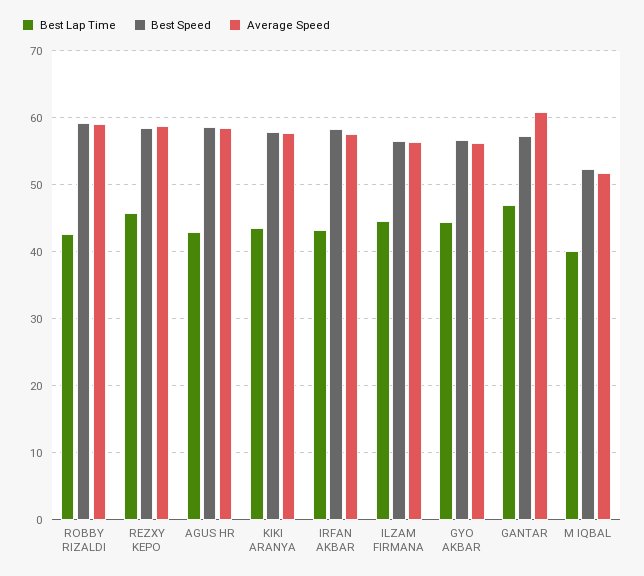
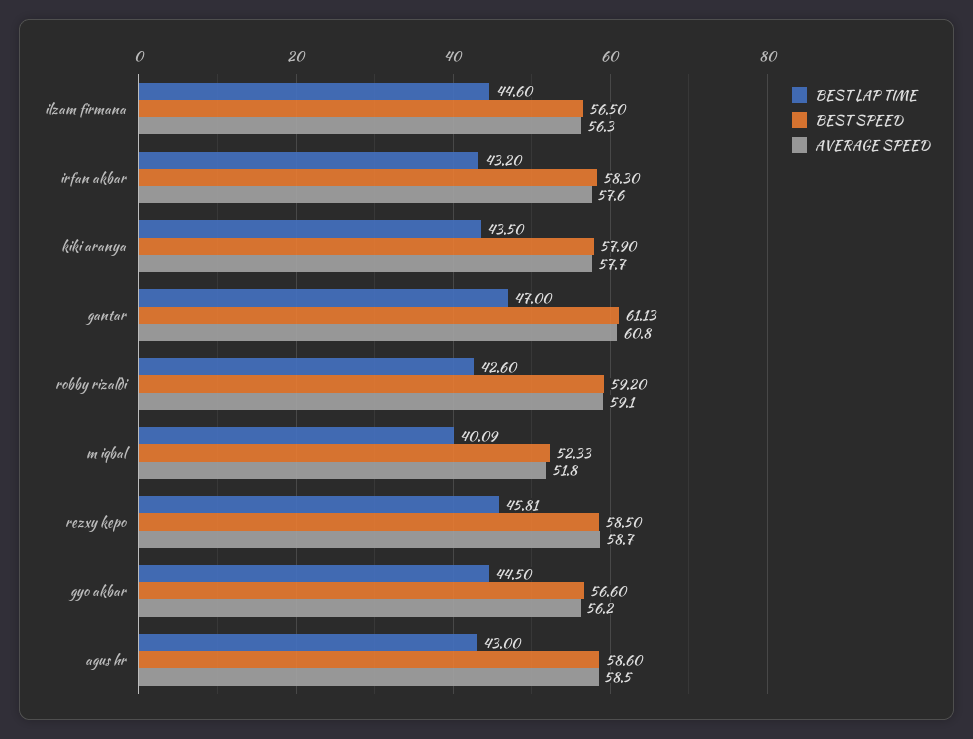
  {
    "Best Lap Time": {
      "ROBBY RIZALDI": 42.6,
      "REZXY KEPO": 45.81,
      "AGUS HR": 43,
      "KIKI ARANYA": 43.5,
      "IRFAN AKBAR": 43.2,
      "ILZAM FIRMANA": 44.6,
      "GYO AKBAR": 44.5,
      "GANTAR": 47,
      "M IQBAL": 40.09
    },
    "Best Speed": {
      "ROBBY RIZALDI": 59.2,
      "REZXY KEPO": 58.5,
      "AGUS HR": 58.6,
      "KIKI ARANYA": 57.9,
      "IRFAN AKBAR": 58.3,
      "ILZAM FIRMANA": 56.5,
      "GYO AKBAR": 56.6,
-     "GANTAR": 57,
+     "GANTAR": 61.13,
      "M IQBAL": 52.33
    },
    "Average Speed": {
      "ROBBY RIZALDI": 59.1,
      "REZXY KEPO": 58.7,
      "AGUS HR": 58.5,
      "KIKI ARANYA": 57.7,
      "IRFAN AKBAR": 57.6,
      "ILZAM FIRMANA": 56.3,
      "GYO AKBAR": 56.2,
      "GANTAR": 60.8,
      "M IQBAL": 51.8
    }
  }

